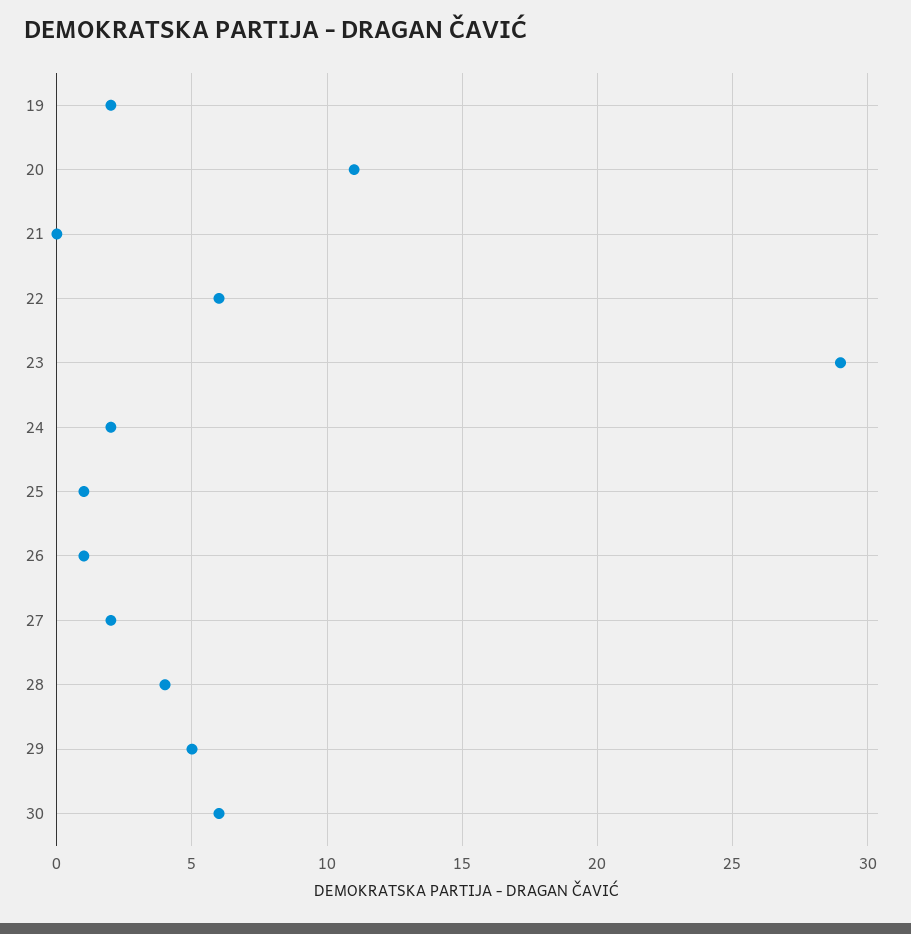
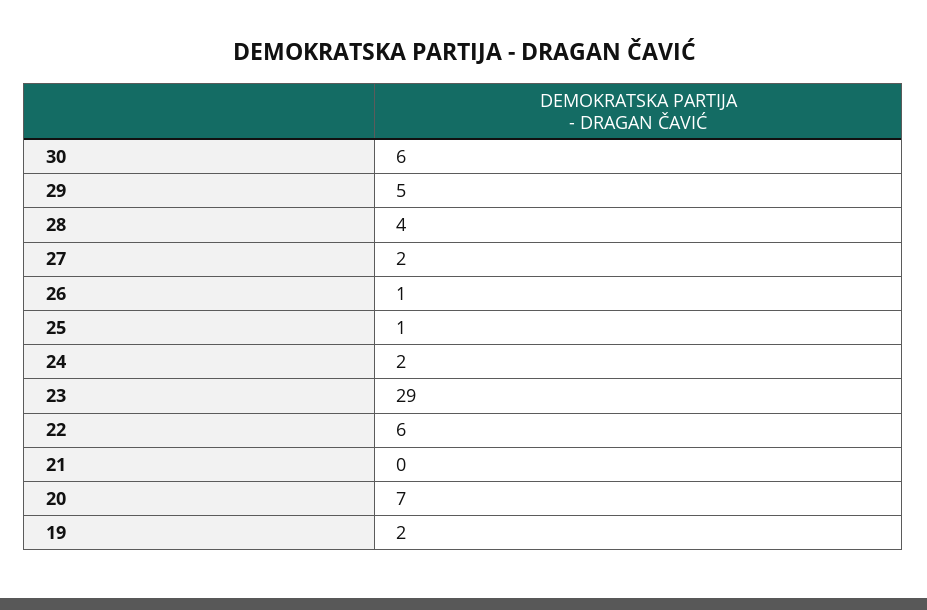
  {
    "19": 2,
-   "20": 11,
+   "20": 7,
    "21": 0,
    "22": 6,
    "23": 29,
    "24": 2,
    "25": 1,
    "26": 1,
    "27": 2,
    "28": 4,
    "29": 5,
    "30": 6
  }

